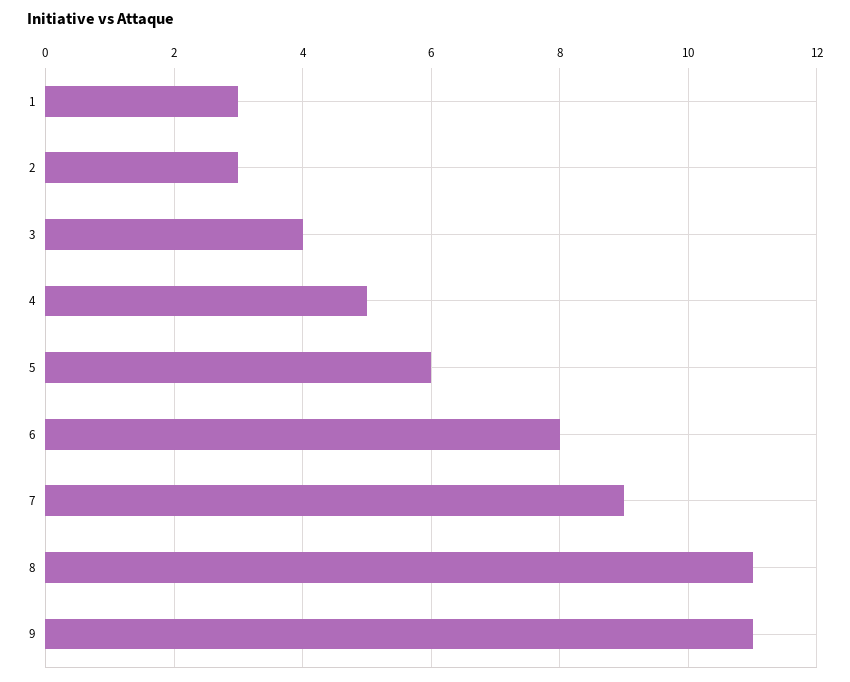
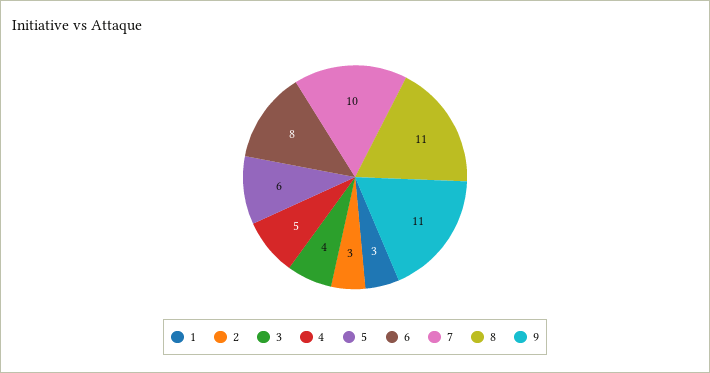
  {
    "1": 3,
    "2": 3,
    "3": 4,
    "4": 5,
    "5": 6,
    "6": 8,
-   "7": 9,
+   "7": 10,
    "8": 11,
    "9": 11
  }

